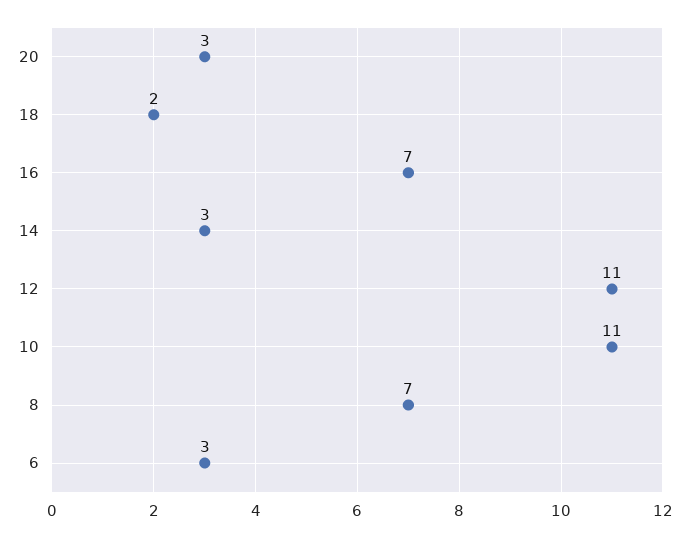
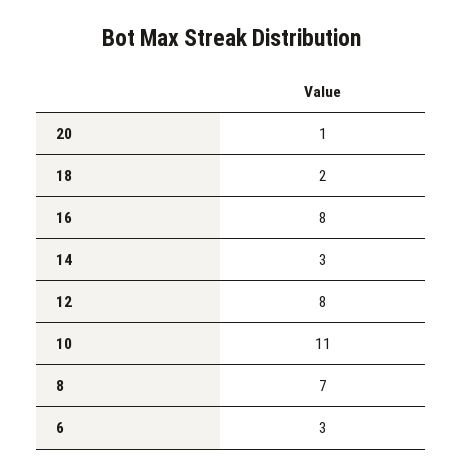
  {
-   "20": 3,
+   "20": 1,
    "18": 2,
-   "16": 7,
+   "16": 8,
    "14": 3,
-   "12": 11,
+   "12": 8,
    "10": 11,
    "8": 7,
    "6": 3
  }

